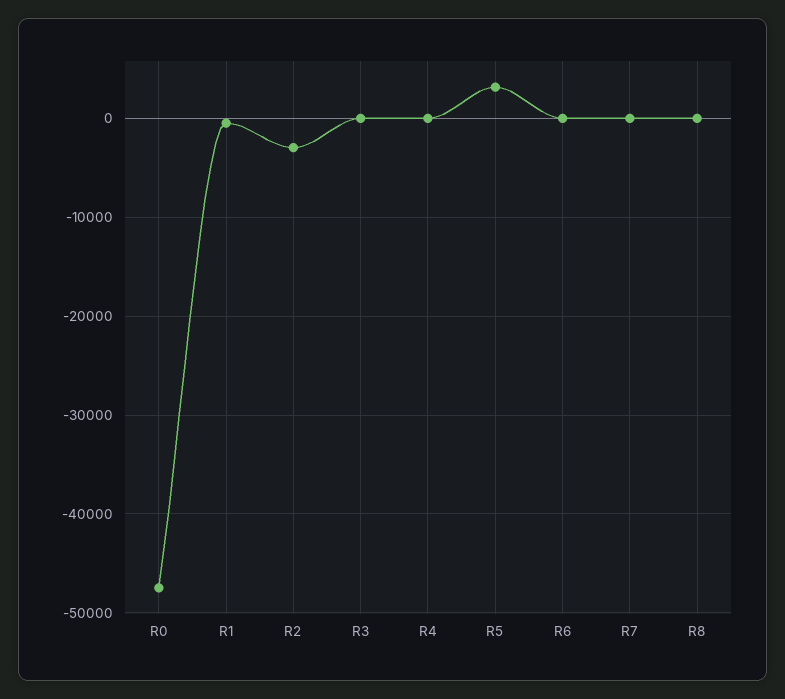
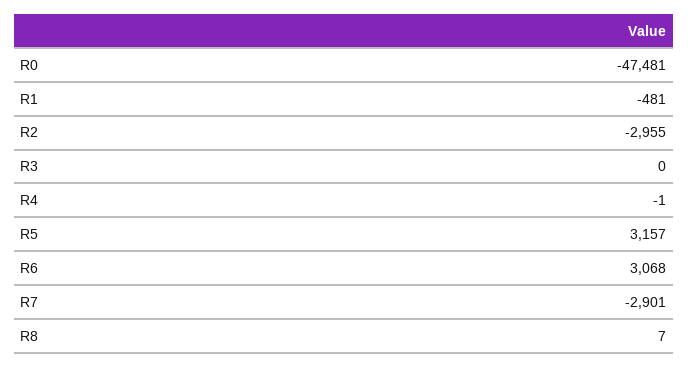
  {
    "R0": -47481,
    "R1": -481,
    "R2": -2955,
    "R3": 0,
    "R4": -1,
    "R5": 3157,
-   "R6": 0,
+   "R6": 3068,
-   "R7": 0,
+   "R7": -2901,
    "R8": 7
  }

